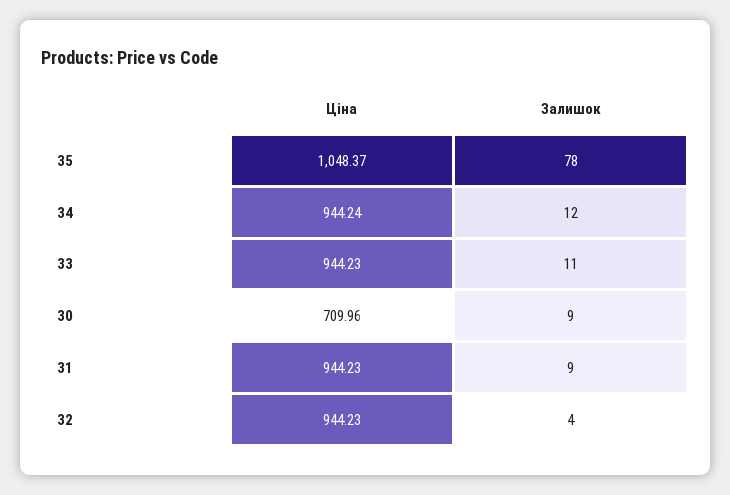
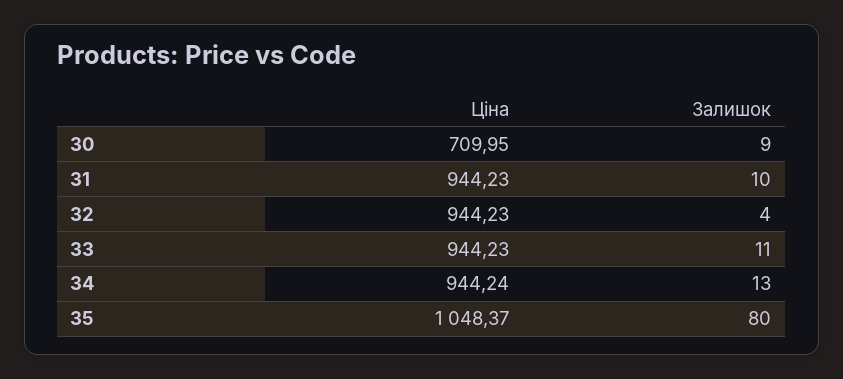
  {
    "Ціна": {
      "35": 1048.37,
      "34": 944.24,
      "33": 944.23,
-     "30": 709.96,
+     "30": 709.95,
      "31": 944.23,
      "32": 944.23
    },
    "Залишок": {
-     "35": 78,
+     "35": 80,
-     "34": 12,
+     "34": 13,
      "33": 11,
      "30": 9,
-     "31": 9,
+     "31": 10,
      "32": 4
    }
  }

